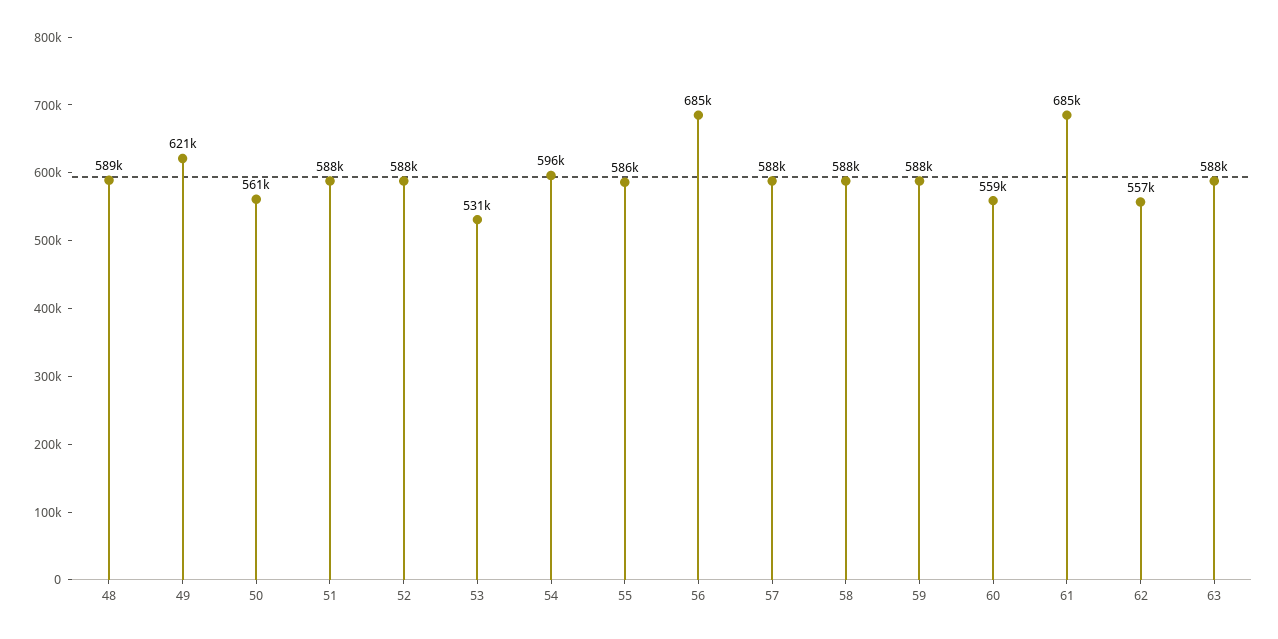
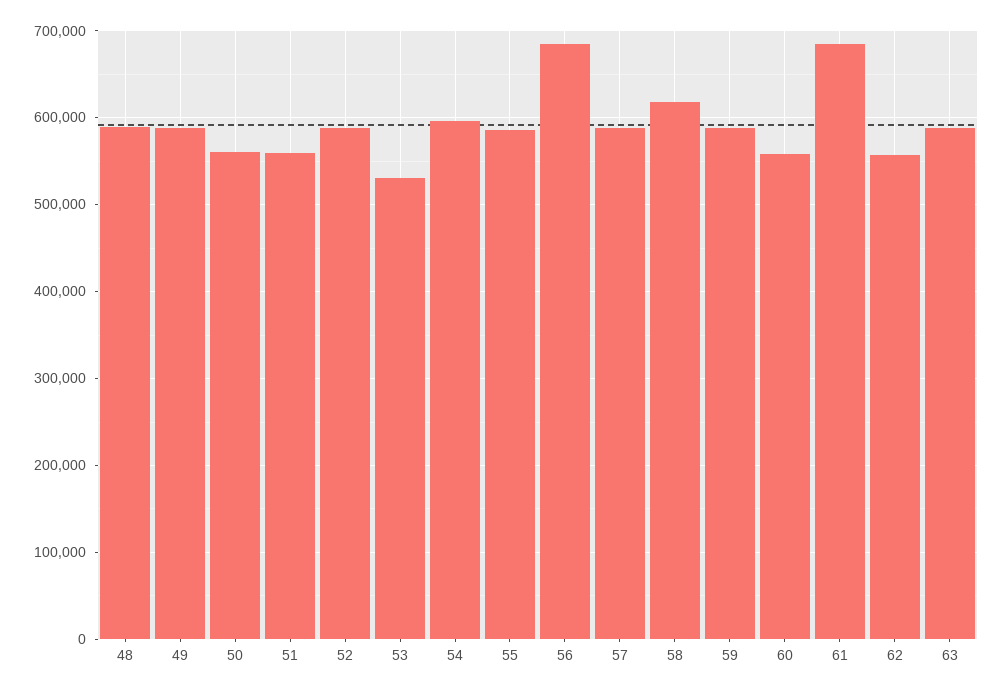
  {
    "48": 589000,
-   "49": 621000,
+   "49": 590000,
    "50": 561000,
-   "51": 588000,
+   "51": 560000,
    "52": 588000,
    "53": 531000,
    "54": 596000,
    "55": 586000,
    "56": 685000,
    "57": 588000,
-   "58": 588000,
+   "58": 620000,
    "59": 588000,
    "60": 559000,
    "61": 685000,
    "62": 557000,
    "63": 588000
  }

